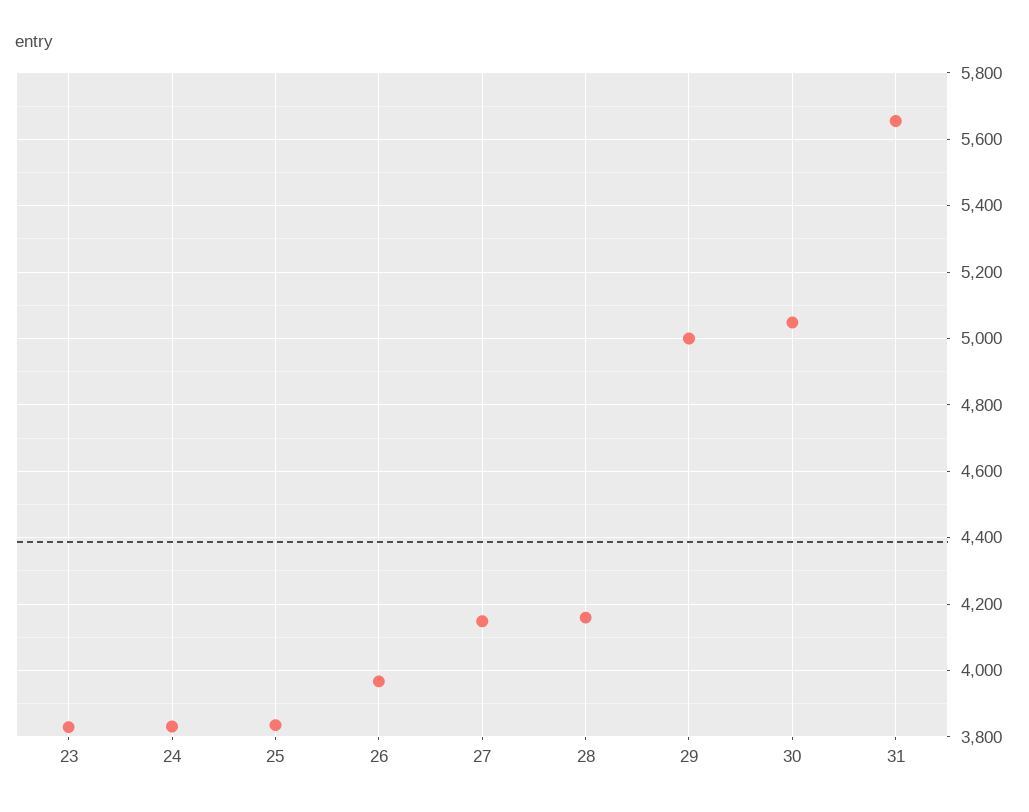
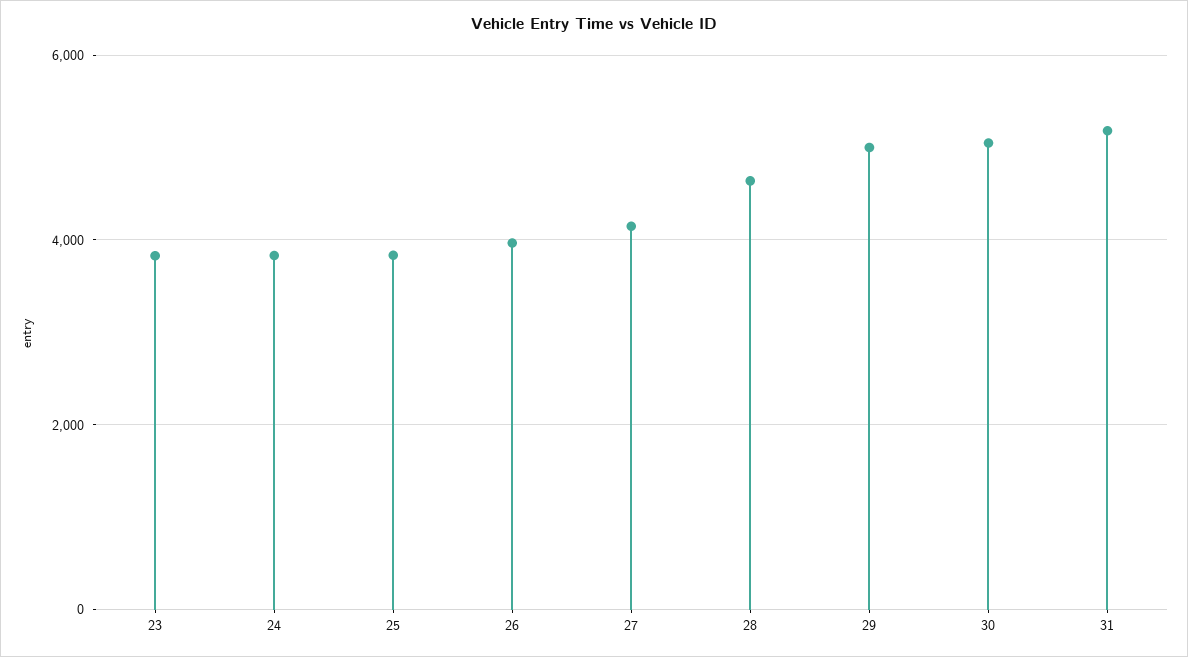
  {
    "23": 3820,
    "24": 3840,
    "25": 3840,
    "26": 3960,
    "27": 4140,
-   "28": 4160,
+   "28": 4600,
    "29": 5000,
    "30": 5040,
-   "31": 5660
+   "31": 5200
  }

